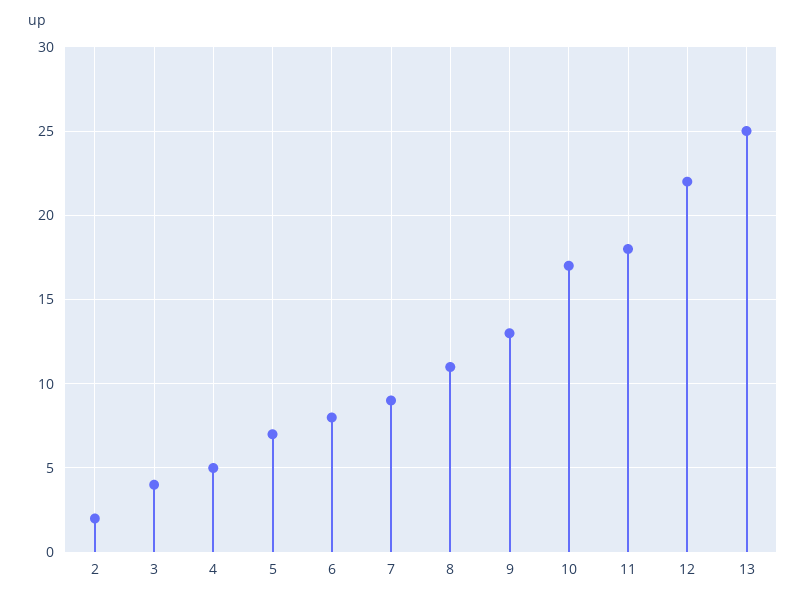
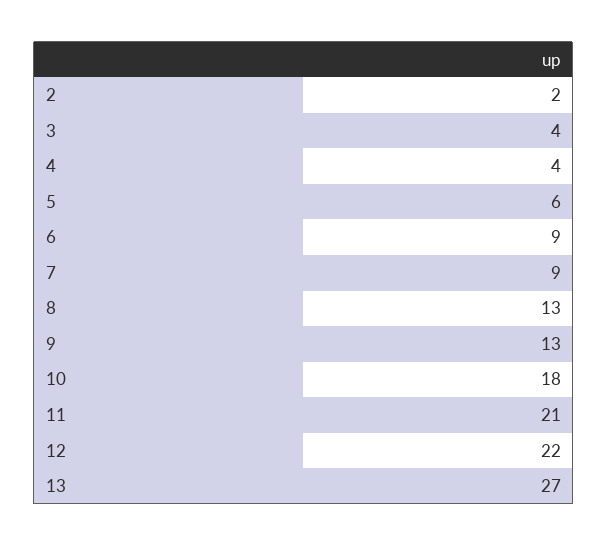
  {
    "2": 2,
    "3": 4,
-   "4": 5,
+   "4": 4,
-   "5": 7,
+   "5": 6,
-   "6": 8,
+   "6": 9,
    "7": 9,
-   "8": 11,
+   "8": 13,
    "9": 13,
-   "10": 17,
+   "10": 18,
-   "11": 18,
+   "11": 21,
    "12": 22,
-   "13": 25
+   "13": 27
  }

